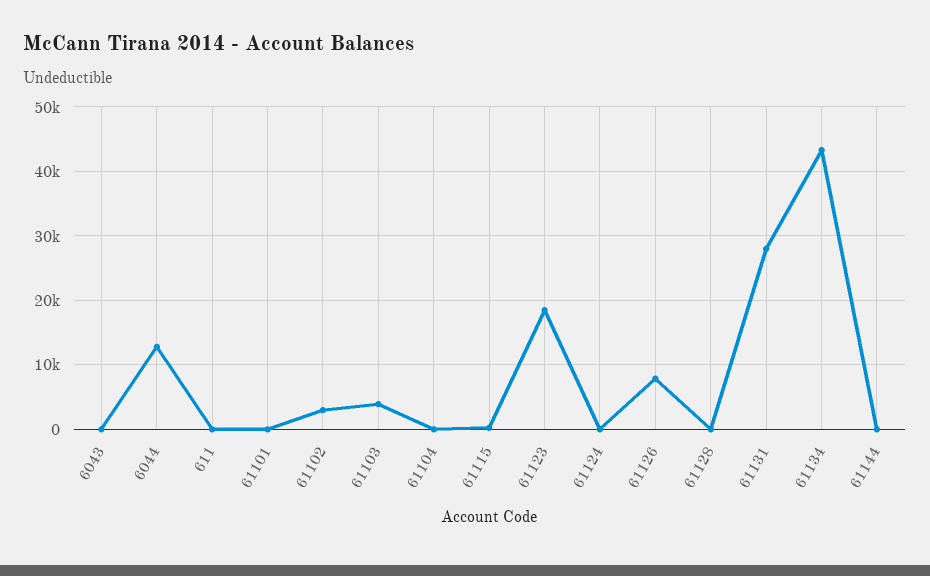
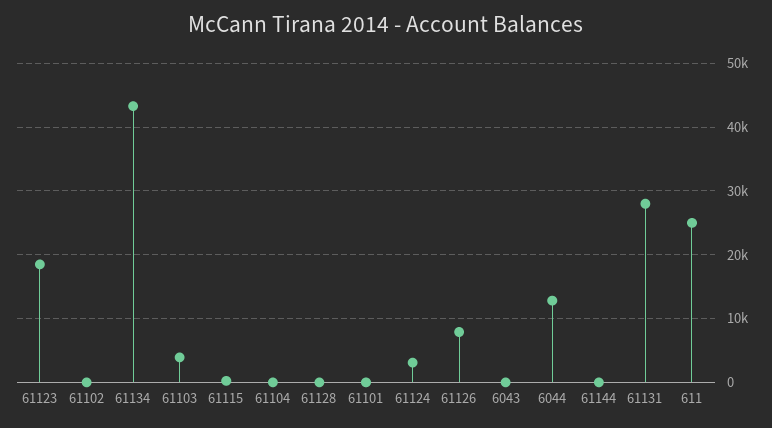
  {
    "6043": 0,
    "6044": 13000,
-   "611": 0,
+   "611": 25000,
    "61101": 0,
-   "61102": 3000,
+   "61102": 0,
    "61103": 4000,
    "61104": 0,
    "61115": 0,
    "61123": 19000,
-   "61124": 0,
+   "61124": 3000,
    "61126": 8000,
    "61128": 0,
    "61131": 28000,
    "61134": 43000,
    "61144": 0
  }

